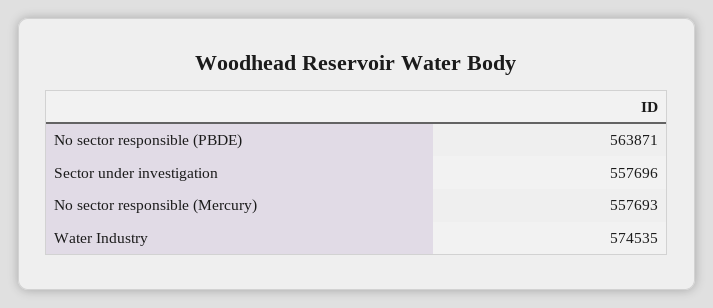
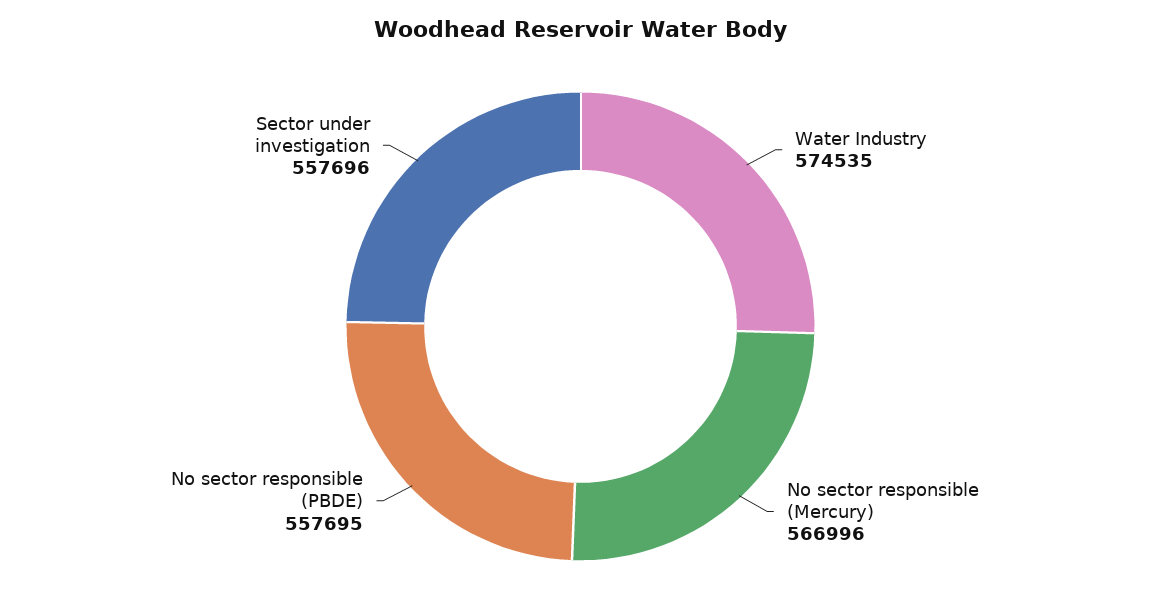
  {
-   "No sector responsible (PBDE)": 563871,
+   "No sector responsible (PBDE)": 557695,
    "Sector under investigation": 557696,
-   "No sector responsible (Mercury)": 557693,
+   "No sector responsible (Mercury)": 566996,
    "Water Industry": 574535
  }

